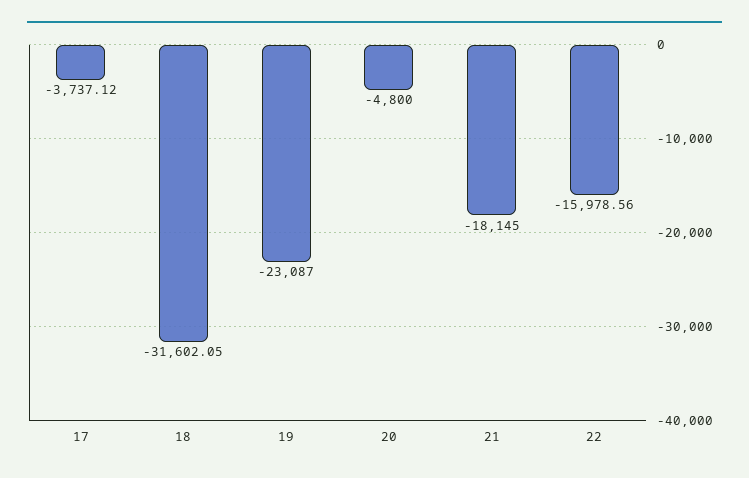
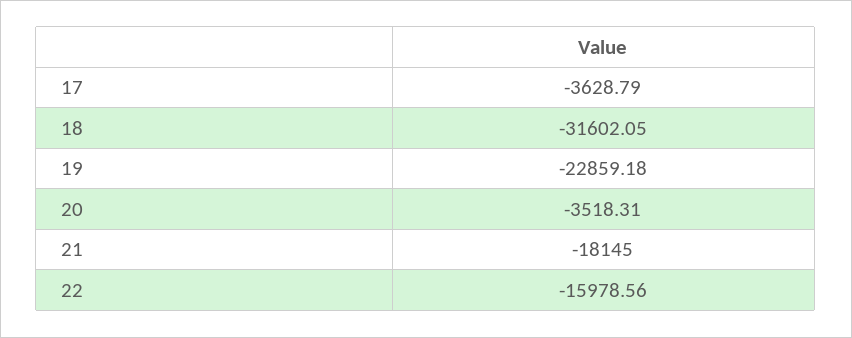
  {
-   "17": -3737.12,
+   "17": -3628.79,
    "18": -31602.05,
-   "19": -23087,
+   "19": -22859.18,
-   "20": -4800,
+   "20": -3518.31,
    "21": -18145,
    "22": -15978.56
  }

